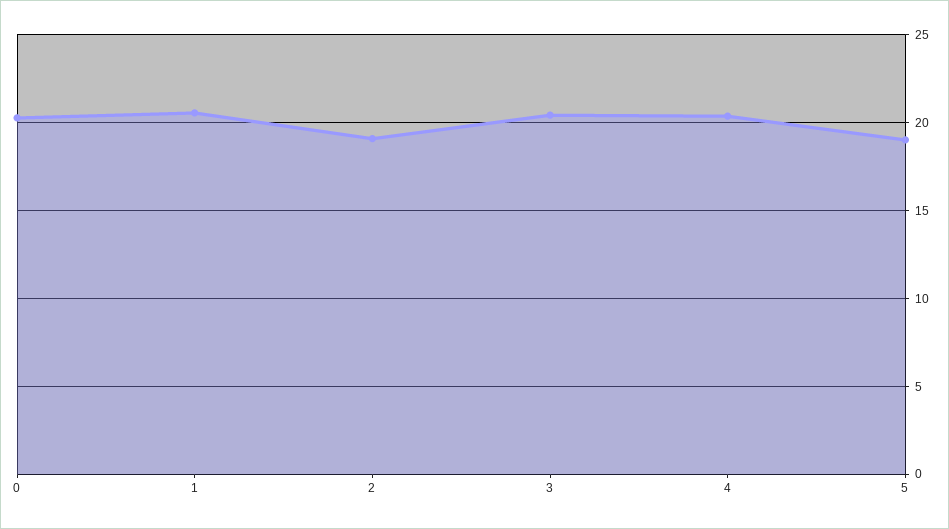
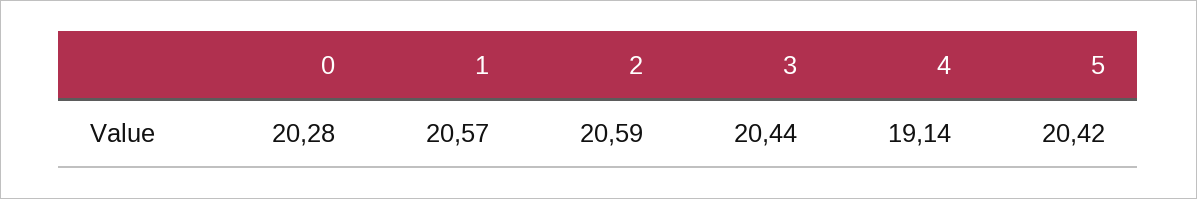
  {
    "0": 20.28,
    "1": 20.57,
-   "2": 19,
+   "2": 20.59,
    "3": 20.44,
-   "4": 20.5,
+   "4": 19.14,
-   "5": 19
+   "5": 20.42
  }

